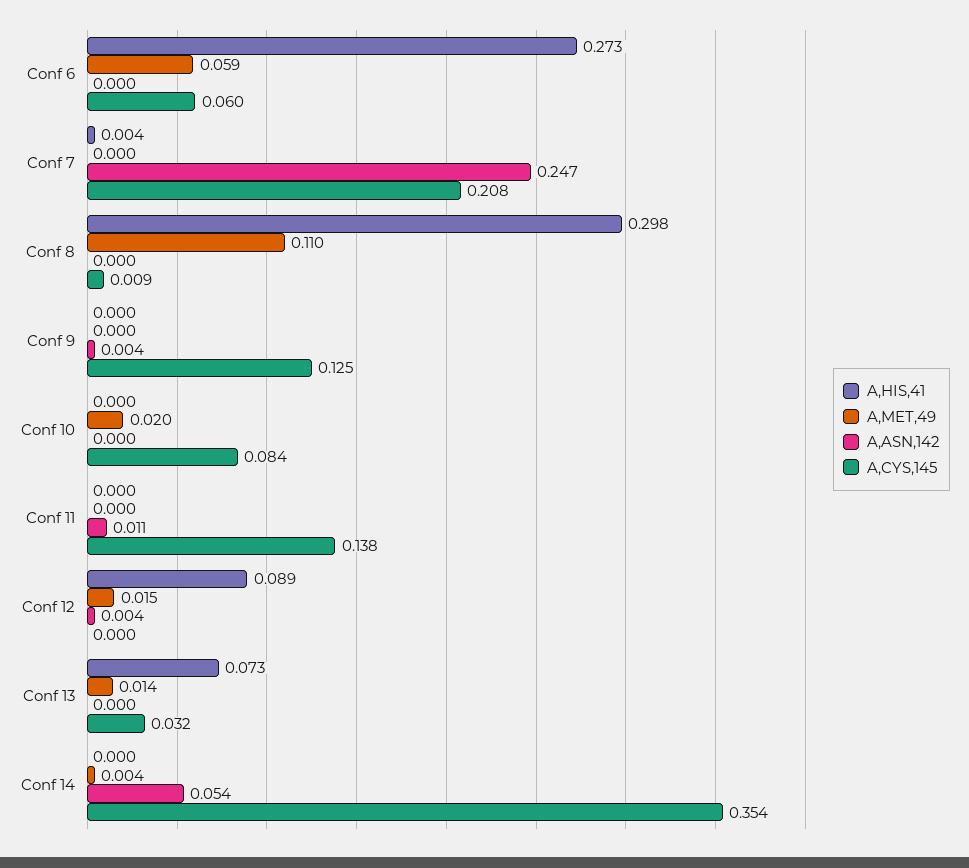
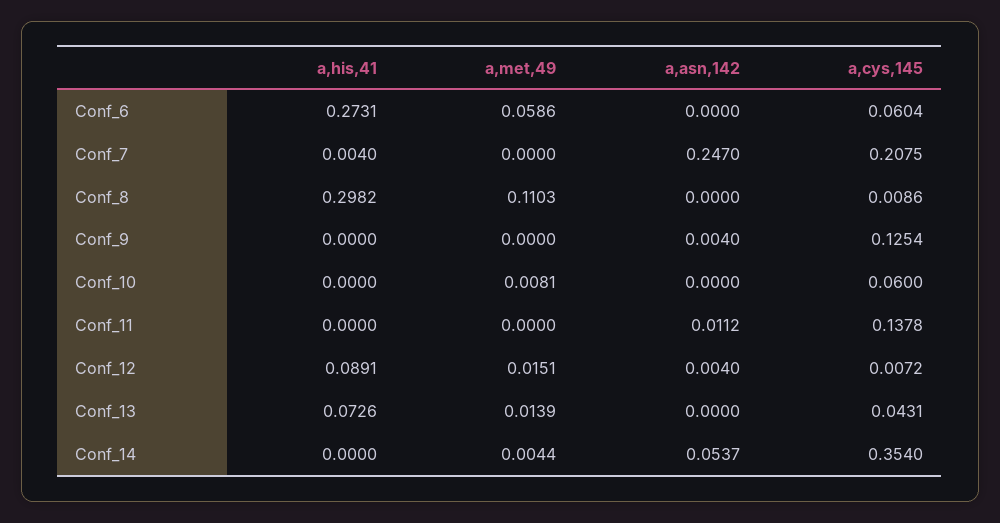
  {
    "A,HIS,41": {
      "Conf 6": 0.2731,
      "Conf 7": 0.004,
      "Conf 8": 0.2982,
      "Conf 9": 0,
      "Conf 10": 0,
      "Conf 11": 0,
      "Conf 12": 0.0891,
      "Conf 13": 0.0726,
      "Conf 14": 0
    },
    "A,MET,49": {
      "Conf 6": 0.0586,
      "Conf 7": 0,
      "Conf 8": 0.1103,
      "Conf 9": 0,
-     "Conf 10": 0.02,
+     "Conf 10": 0.0081,
      "Conf 11": 0,
      "Conf 12": 0.0151,
      "Conf 13": 0.0139,
      "Conf 14": 0.0044
    },
    "A,ASN,142": {
      "Conf 6": 0,
      "Conf 7": 0.247,
      "Conf 8": 0,
      "Conf 9": 0.004,
      "Conf 10": 0,
      "Conf 11": 0.0112,
      "Conf 12": 0.004,
      "Conf 13": 0,
      "Conf 14": 0.0537
    },
    "A,CYS,145": {
      "Conf 6": 0.0604,
      "Conf 7": 0.2075,
      "Conf 8": 0.0086,
      "Conf 9": 0.1254,
-     "Conf 10": 0.084,
+     "Conf 10": 0.06,
      "Conf 11": 0.1378,
-     "Conf 12": 0,
+     "Conf 12": 0.0072,
-     "Conf 13": 0.032,
+     "Conf 13": 0.0431,
      "Conf 14": 0.354
    }
  }

